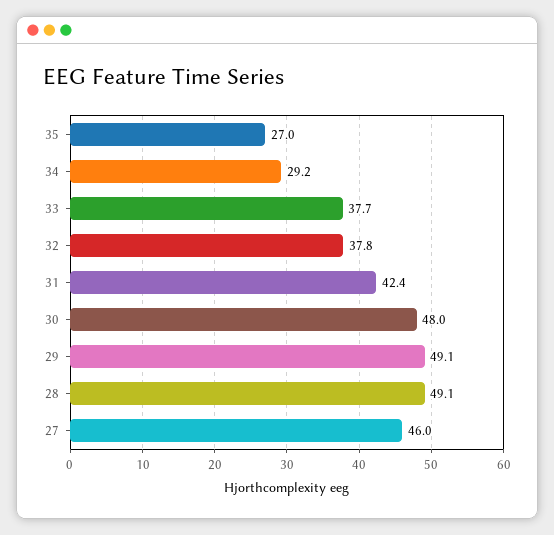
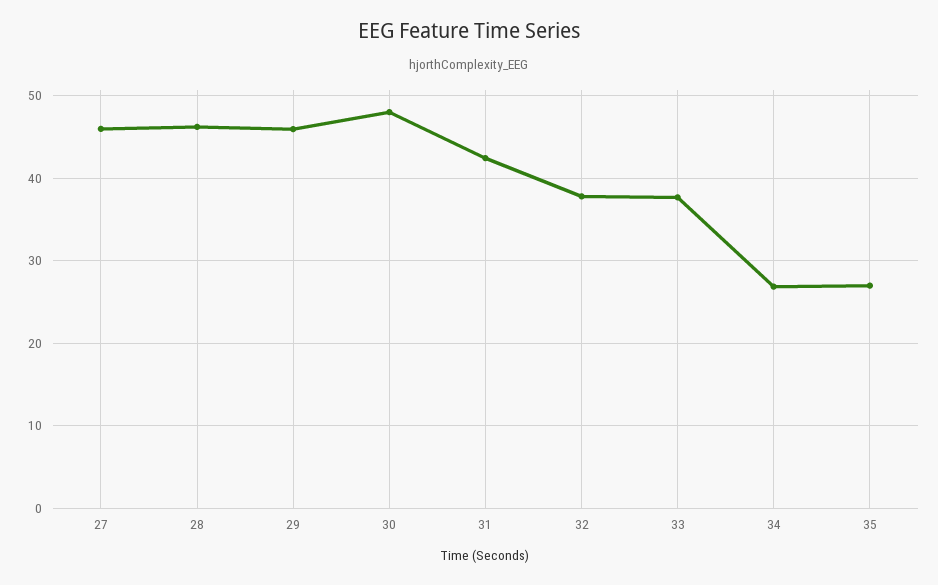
  {
    "35": 27,
-   "34": 29.2,
+   "34": 27,
    "33": 37.7,
    "32": 37.8,
    "31": 42.4,
    "30": 48,
-   "29": 49.1,
+   "29": 46,
-   "28": 49.1,
+   "28": 46,
    "27": 46
  }

